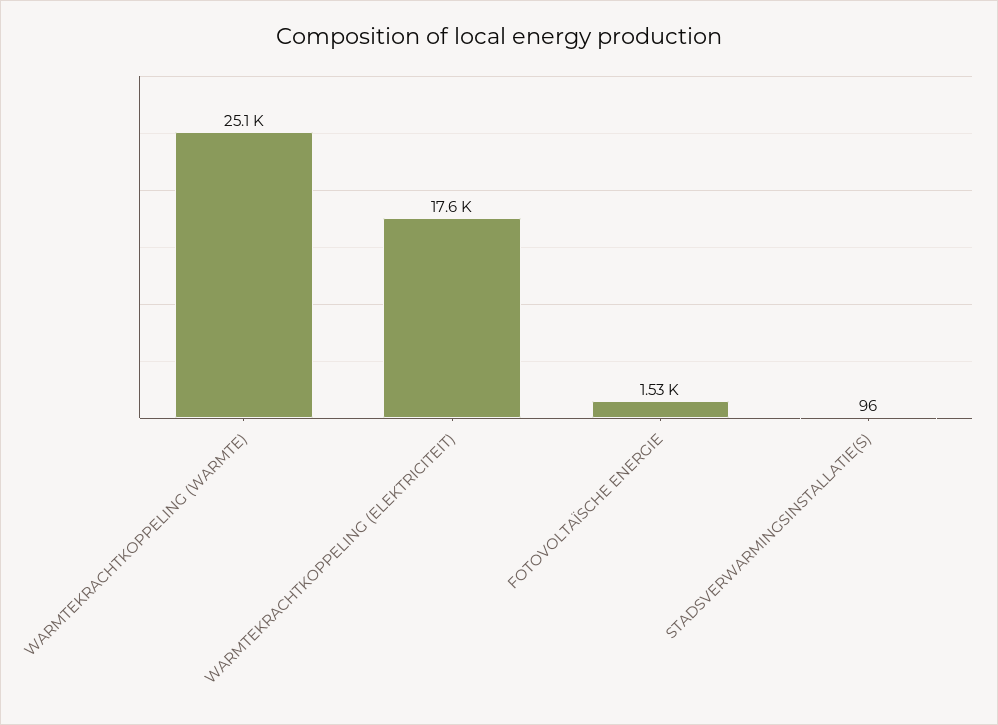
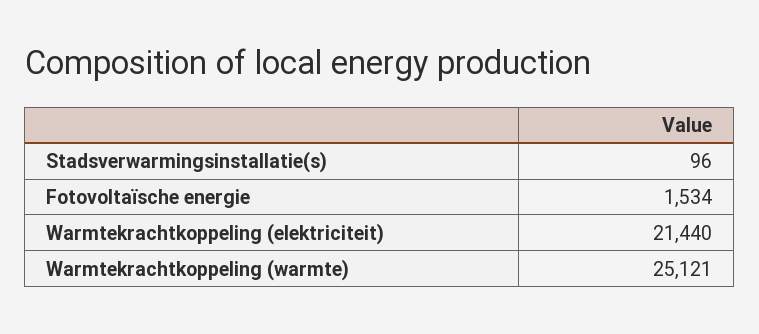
  {
    "WARMTEKRACHTKOPPELING (WARMTE)": 25121,
-   "WARMTEKRACHTKOPPELING (ELEKTRICITEIT)": 17600,
+   "WARMTEKRACHTKOPPELING (ELEKTRICITEIT)": 21440,
    "FOTOVOLTAÏSCHE ENERGIE": 1534,
    "STADSVERWARMINGSINSTALLATIE(S)": 96
  }

